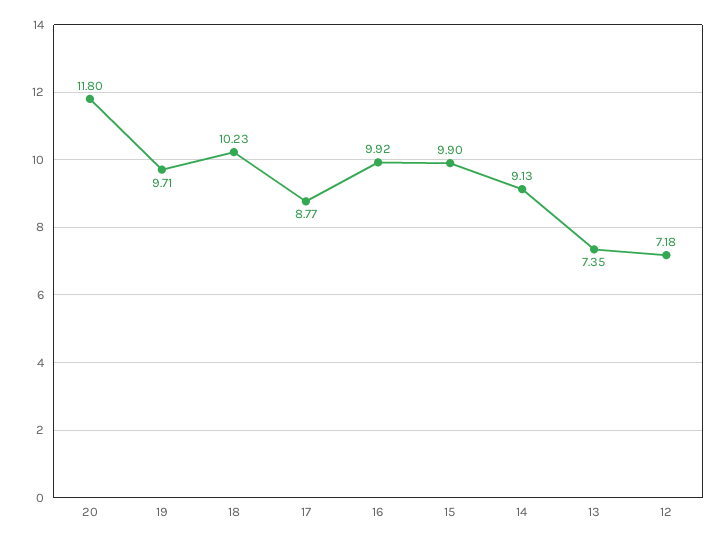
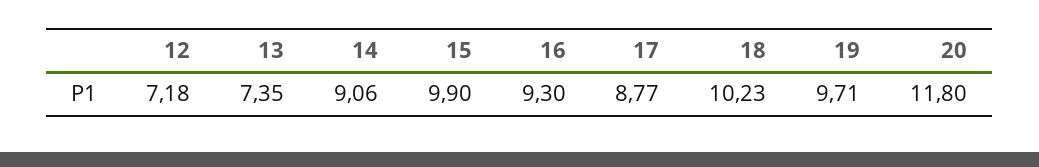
  {
    "20": 11.8,
    "19": 9.71,
    "18": 10.23,
    "17": 8.77,
-   "16": 9.92,
+   "16": 9.3,
    "15": 9.9,
-   "14": 9.13,
+   "14": 9.06,
    "13": 7.35,
    "12": 7.18
  }

